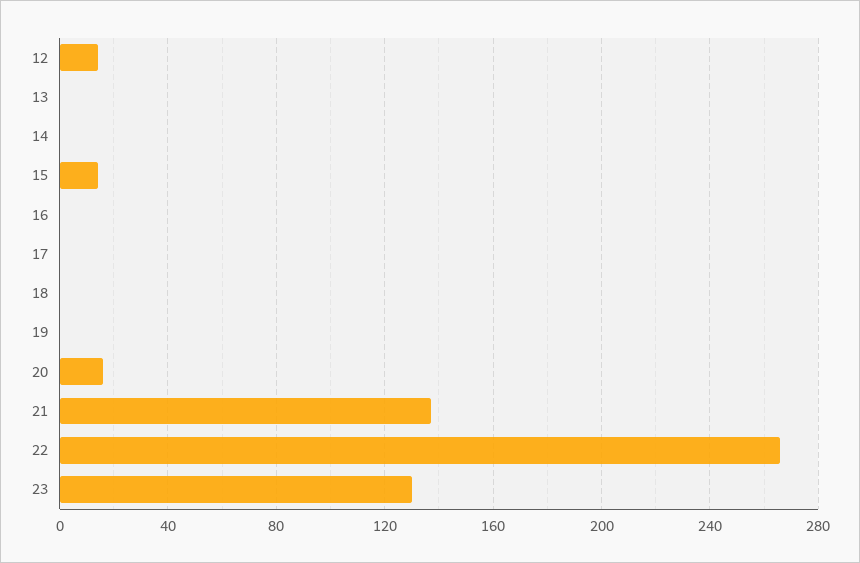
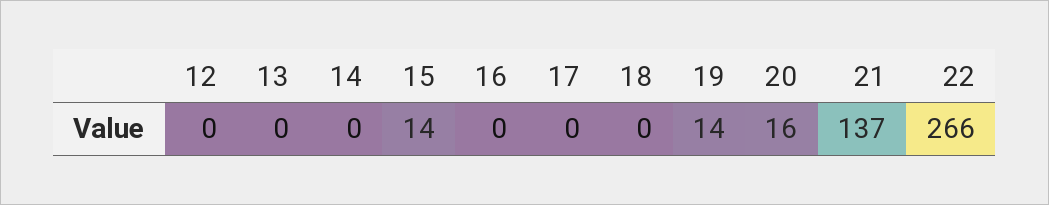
  {
-   "12": 15,
+   "12": 0,
    "13": 0,
    "14": 0,
    "15": 14,
    "16": 0,
    "17": 0,
    "18": 0,
-   "19": 0,
+   "19": 14,
    "20": 16,
    "21": 137,
-   "22": 266,
+   "22": 266
-   "23": 130
  }

